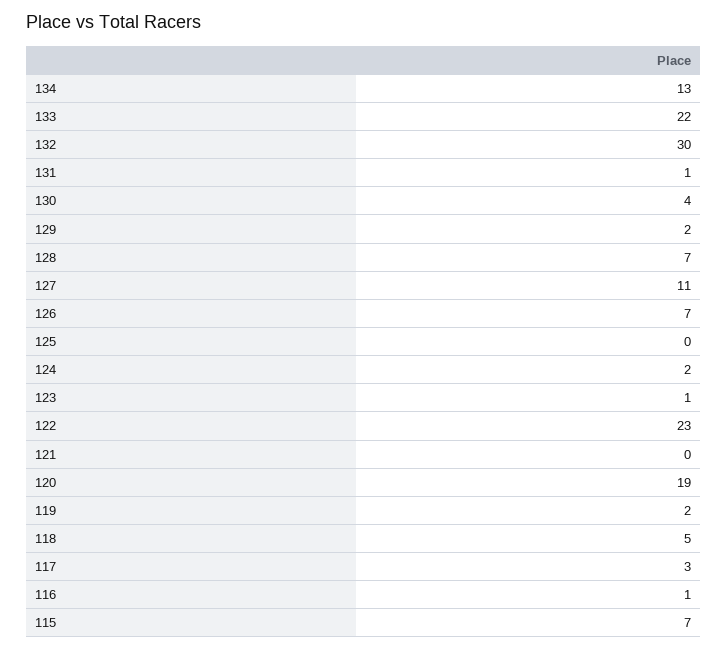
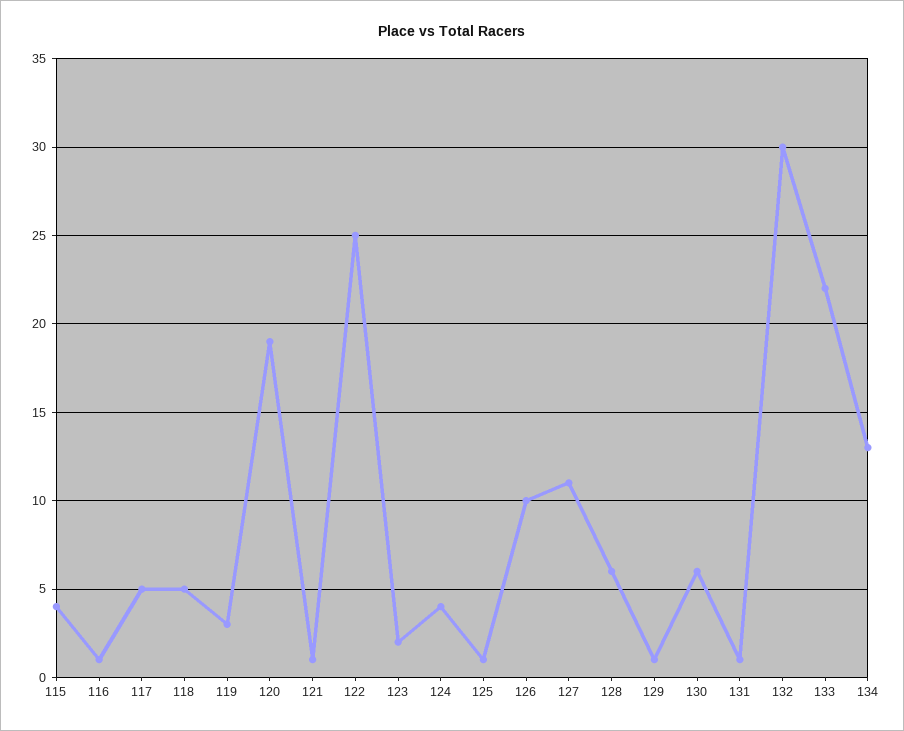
  {
    "134": 13,
    "133": 22,
    "132": 30,
    "131": 1,
-   "130": 4,
+   "130": 6,
-   "129": 2,
+   "129": 1,
-   "128": 7,
+   "128": 6,
    "127": 11,
-   "126": 7,
+   "126": 10,
-   "125": 0,
+   "125": 1,
-   "124": 2,
+   "124": 4,
-   "123": 1,
+   "123": 2,
-   "122": 23,
+   "122": 25,
-   "121": 0,
+   "121": 1,
    "120": 19,
-   "119": 2,
+   "119": 3,
    "118": 5,
-   "117": 3,
+   "117": 5,
    "116": 1,
-   "115": 7
+   "115": 4
  }

